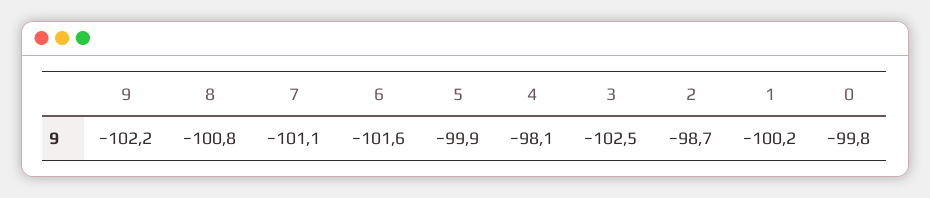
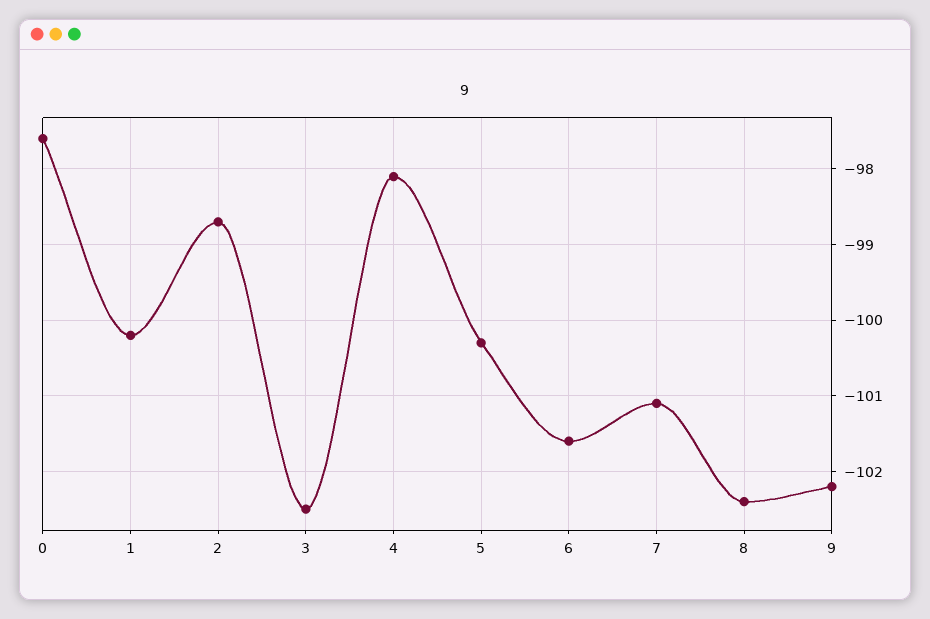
  {
    "9": -102.2,
-   "8": -100.8,
+   "8": -102.4,
    "7": -101.1,
    "6": -101.6,
-   "5": -99.9,
+   "5": -100.3,
    "4": -98.1,
    "3": -102.5,
    "2": -98.7,
    "1": -100.2,
-   "0": -99.8
+   "0": -97.6
  }

